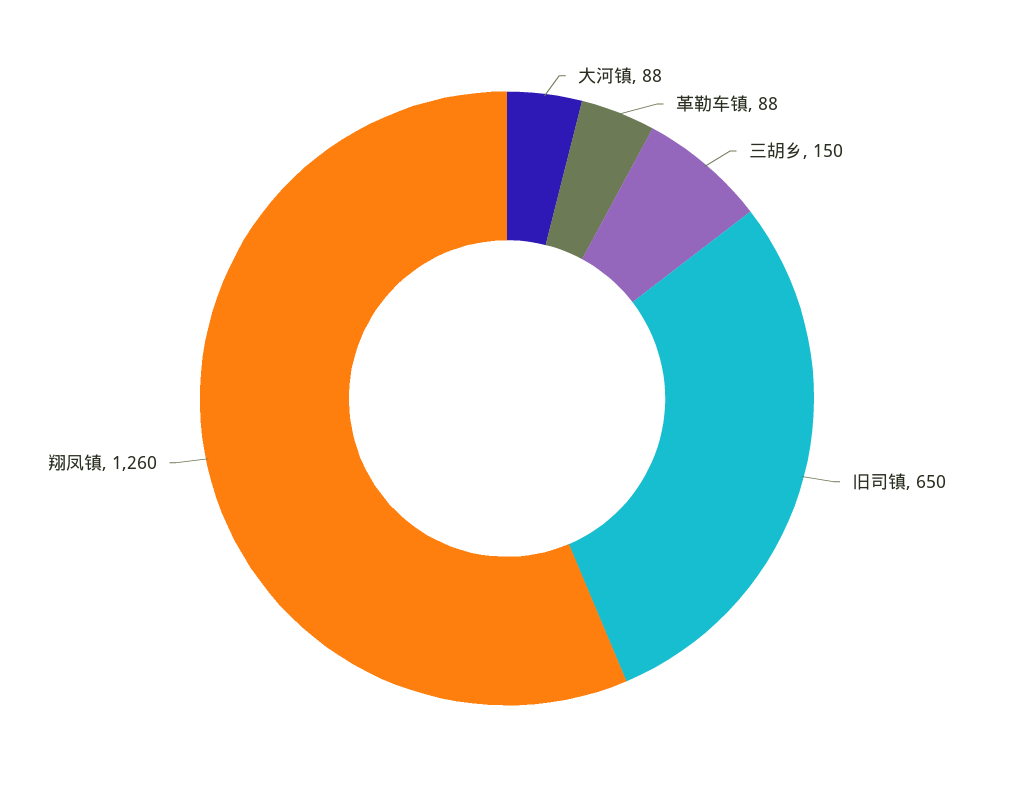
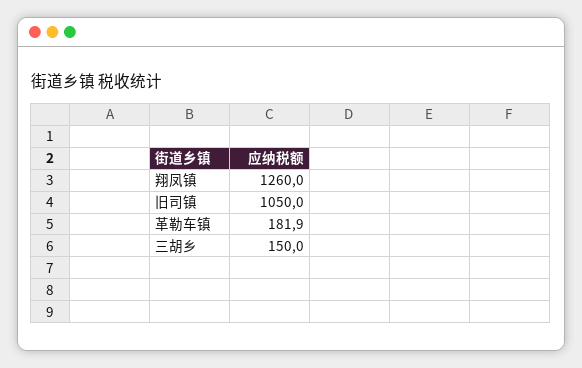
  {
-   "大河镇": 88,
-   "革勒车镇": 88,
+   "革勒车镇": 181.9,
    "三胡乡": 150,
-   "旧司镇": 650,
+   "旧司镇": 1050,
    "翔凤镇": 1260
  }

